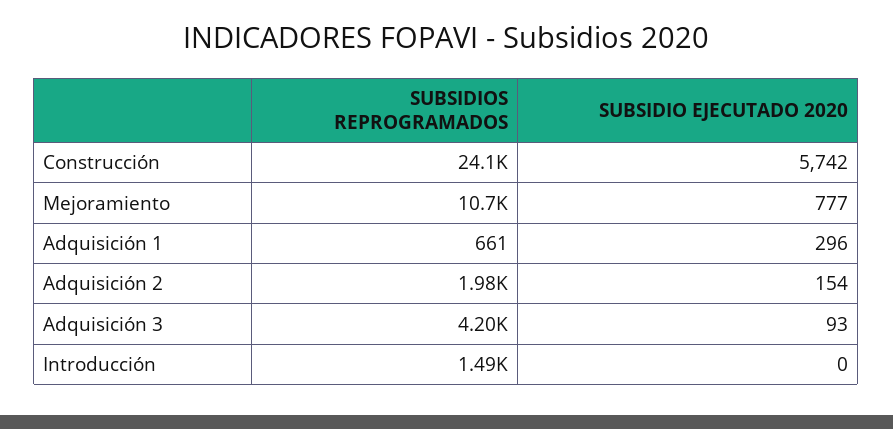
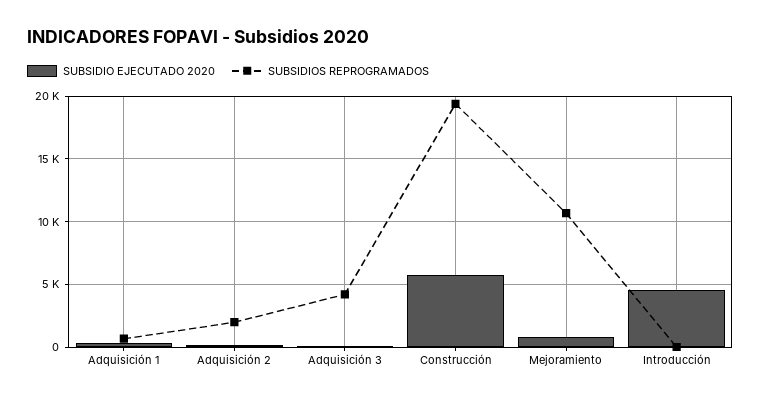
  {
    "SUBSIDIOS REPROGRAMADOS": {
-     "Construcción": 24100,
+     "Construcción": 19500,
      "Mejoramiento": 10700,
      "Adquisición 1": 661,
      "Adquisición 2": 1980,
      "Adquisición 3": 4200,
-     "Introducción": 1490
+     "Introducción": 0
    },
    "SUBSIDIO EJECUTADO 2020": {
      "Construcción": 5742,
      "Mejoramiento": 777,
      "Adquisición 1": 296,
      "Adquisición 2": 154,
      "Adquisición 3": 93,
-     "Introducción": 0
+     "Introducción": 4500
    }
  }

